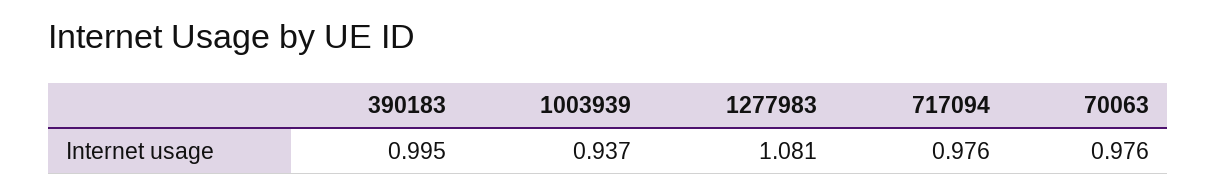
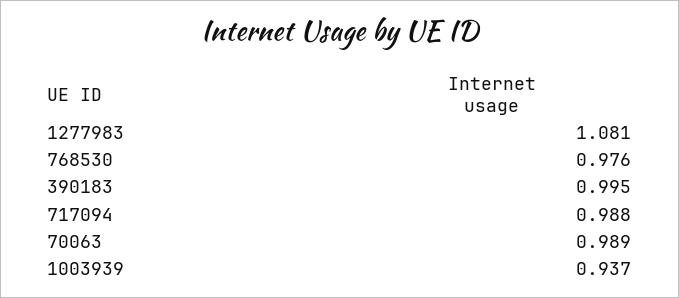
  {
    "390183": 0.995,
    "1003939": 0.937,
    "1277983": 1.081,
-   "717094": 0.976,
+   "717094": 0.988,
-   "70063": 0.976
+   "70063": 0.989,
+   "768530": 0.976
  }

